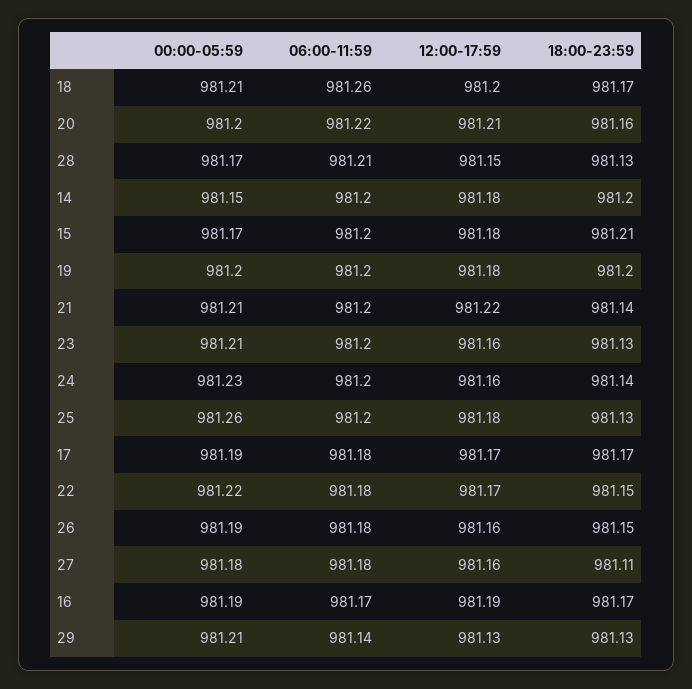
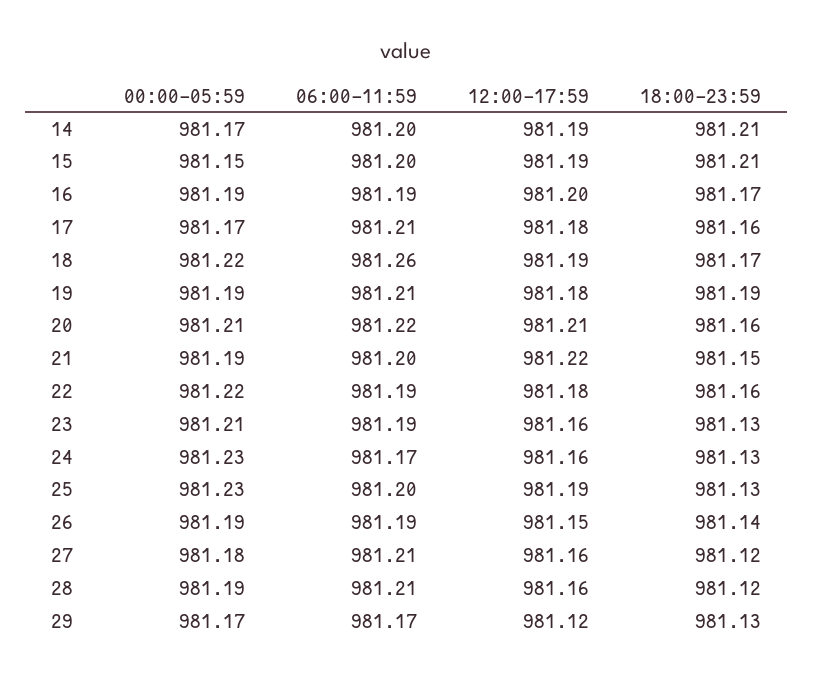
  {
    "00:00-05:59": {
-     "18": 981.21,
+     "18": 981.22,
-     "20": 981.2,
+     "20": 981.21,
-     "28": 981.17,
+     "28": 981.19,
-     "14": 981.15,
+     "14": 981.17,
-     "15": 981.17,
+     "15": 981.15,
-     "19": 981.2,
+     "19": 981.19,
-     "21": 981.21,
+     "21": 981.19,
      "23": 981.21,
      "24": 981.23,
-     "25": 981.26,
+     "25": 981.23,
-     "17": 981.19,
+     "17": 981.17,
      "22": 981.22,
      "26": 981.19,
      "27": 981.18,
      "16": 981.19,
-     "29": 981.21
+     "29": 981.17
    },
    "06:00-11:59": {
      "18": 981.26,
      "20": 981.22,
      "28": 981.21,
      "14": 981.2,
      "15": 981.2,
-     "19": 981.2,
+     "19": 981.21,
      "21": 981.2,
-     "23": 981.2,
+     "23": 981.19,
-     "24": 981.2,
+     "24": 981.17,
      "25": 981.2,
-     "17": 981.18,
+     "17": 981.21,
-     "22": 981.18,
+     "22": 981.19,
-     "26": 981.18,
+     "26": 981.19,
-     "27": 981.18,
+     "27": 981.21,
-     "16": 981.17,
+     "16": 981.19,
-     "29": 981.14
+     "29": 981.17
    },
    "12:00-17:59": {
-     "18": 981.2,
+     "18": 981.19,
      "20": 981.21,
-     "28": 981.15,
+     "28": 981.16,
-     "14": 981.18,
+     "14": 981.19,
-     "15": 981.18,
+     "15": 981.19,
      "19": 981.18,
      "21": 981.22,
      "23": 981.16,
      "24": 981.16,
-     "25": 981.18,
+     "25": 981.19,
-     "17": 981.17,
+     "17": 981.18,
-     "22": 981.17,
+     "22": 981.18,
-     "26": 981.16,
+     "26": 981.15,
      "27": 981.16,
-     "16": 981.19,
+     "16": 981.2,
-     "29": 981.13
+     "29": 981.12
    },
    "18:00-23:59": {
      "18": 981.17,
      "20": 981.16,
-     "28": 981.13,
+     "28": 981.12,
-     "14": 981.2,
+     "14": 981.21,
      "15": 981.21,
-     "19": 981.2,
+     "19": 981.19,
-     "21": 981.14,
+     "21": 981.15,
      "23": 981.13,
-     "24": 981.14,
+     "24": 981.13,
      "25": 981.13,
-     "17": 981.17,
+     "17": 981.16,
-     "22": 981.15,
+     "22": 981.16,
-     "26": 981.15,
+     "26": 981.14,
-     "27": 981.11,
+     "27": 981.12,
      "16": 981.17,
      "29": 981.13
    }
  }

